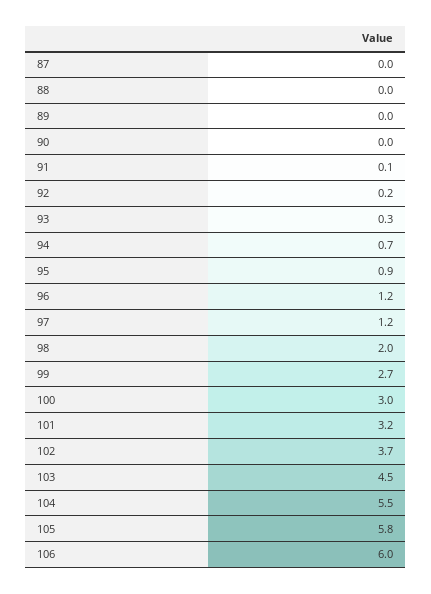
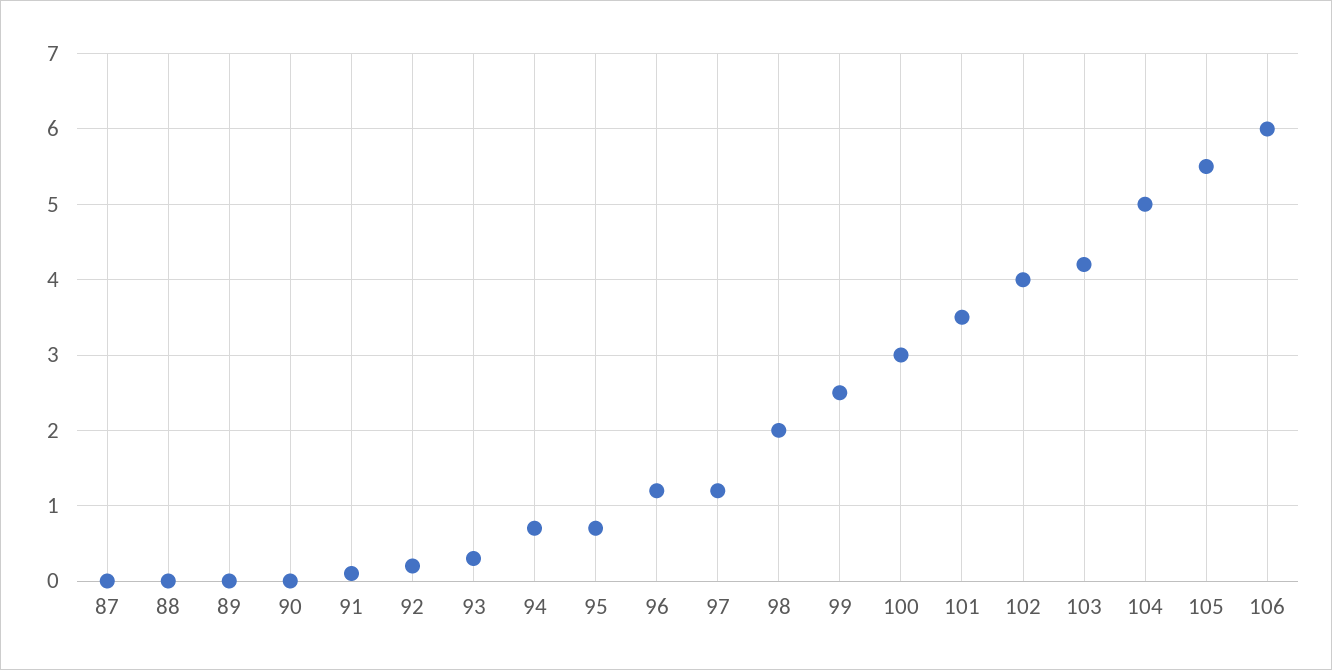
  {
    "87": 0,
    "88": 0,
    "89": 0,
    "90": 0,
    "91": 0.1,
    "92": 0.2,
    "93": 0.3,
    "94": 0.7,
-   "95": 0.9,
+   "95": 0.7,
    "96": 1.2,
    "97": 1.2,
    "98": 2,
-   "99": 2.7,
+   "99": 2.5,
    "100": 3,
-   "101": 3.2,
+   "101": 3.5,
-   "102": 3.7,
+   "102": 4,
-   "103": 4.5,
+   "103": 4.2,
-   "104": 5.5,
+   "104": 5,
-   "105": 5.8,
+   "105": 5.5,
    "106": 6
  }

